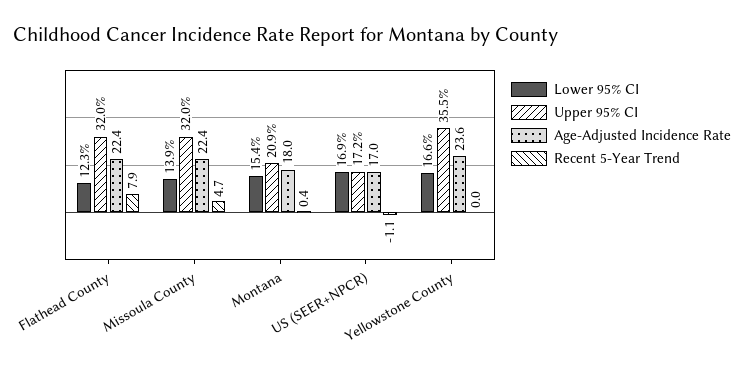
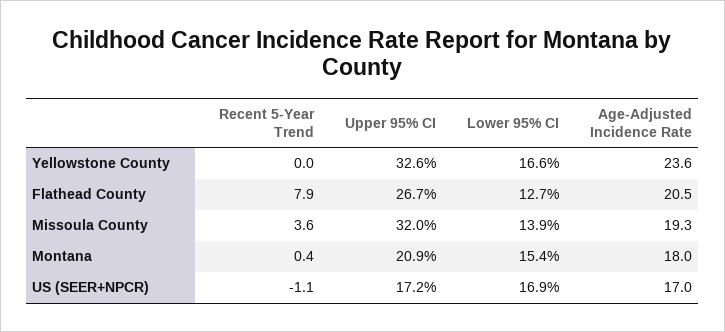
  {
    "Lower 95% CI": {
-     "Flathead County": 12.3,
+     "Flathead County": 12.7,
      "Missoula County": 13.9,
      "Montana": 15.4,
      "US (SEER+NPCR)": 16.9,
      "Yellowstone County": 16.6
    },
    "Upper 95% CI": {
-     "Flathead County": 32,
+     "Flathead County": 26.7,
      "Missoula County": 32,
      "Montana": 20.9,
      "US (SEER+NPCR)": 17.2,
-     "Yellowstone County": 35.5
+     "Yellowstone County": 32.6
    },
    "Age-Adjusted Incidence Rate": {
-     "Flathead County": 22.4,
+     "Flathead County": 20.5,
-     "Missoula County": 22.4,
+     "Missoula County": 19.3,
      "Montana": 18,
      "US (SEER+NPCR)": 17,
      "Yellowstone County": 23.6
    },
    "Recent 5-Year Trend": {
      "Flathead County": 7.9,
-     "Missoula County": 4.7,
+     "Missoula County": 3.6,
      "Montana": 0.4,
      "US (SEER+NPCR)": -1.1,
      "Yellowstone County": 0
    }
  }

